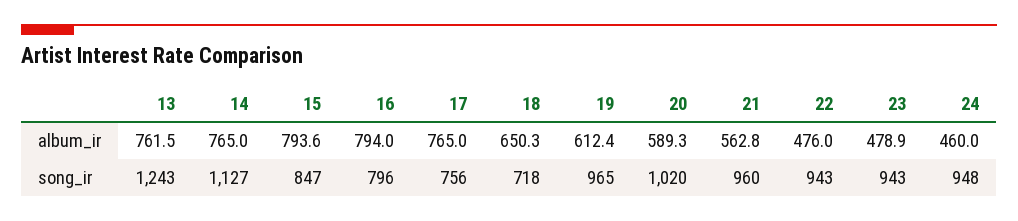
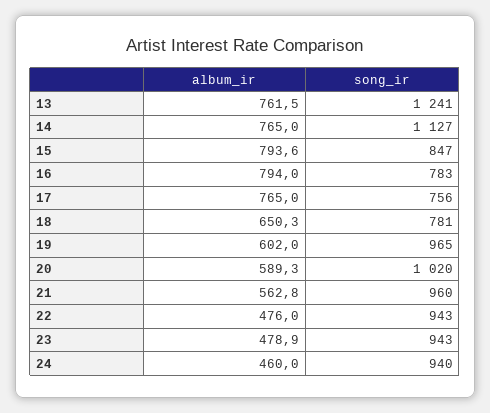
  {
    "13": {
      "album_ir": 761.5,
-     "song_ir": 1243
+     "song_ir": 1241
    },
    "14": {
      "album_ir": 765,
      "song_ir": 1127
    },
    "15": {
      "album_ir": 793.6,
      "song_ir": 847
    },
    "16": {
      "album_ir": 794,
-     "song_ir": 796
+     "song_ir": 783
    },
    "17": {
      "album_ir": 765,
      "song_ir": 756
    },
    "18": {
      "album_ir": 650.3,
-     "song_ir": 718
+     "song_ir": 781
    },
    "19": {
-     "album_ir": 612.4,
+     "album_ir": 602,
      "song_ir": 965
    },
    "20": {
      "album_ir": 589.3,
      "song_ir": 1020
    },
    "21": {
      "album_ir": 562.8,
      "song_ir": 960
    },
    "22": {
      "album_ir": 476,
      "song_ir": 943
    },
    "23": {
      "album_ir": 478.9,
      "song_ir": 943
    },
    "24": {
      "album_ir": 460,
-     "song_ir": 948
+     "song_ir": 940
    }
  }

